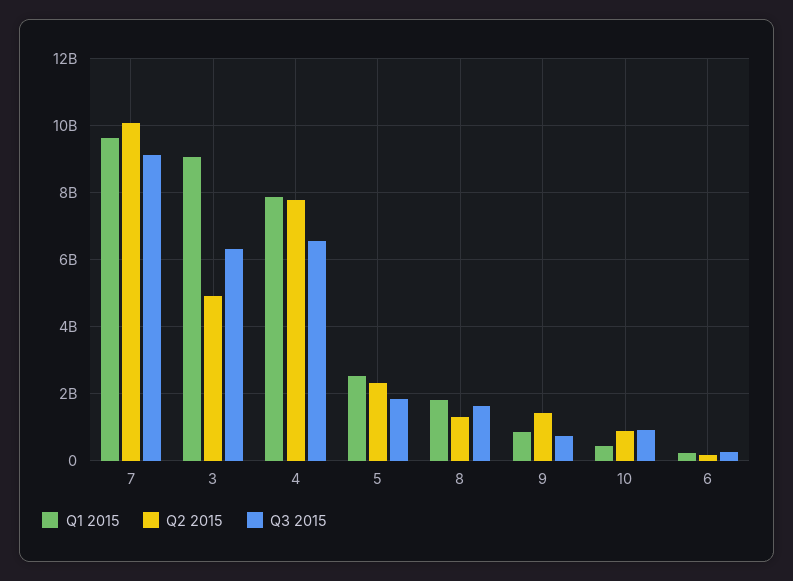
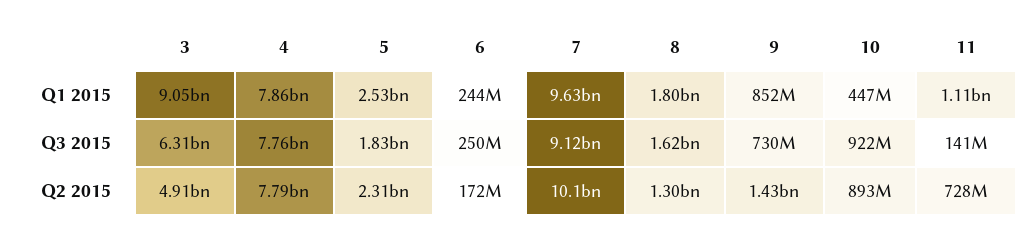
  {
    "Q1 2015": {
      "7": 9630000000,
      "3": 9050000000,
      "4": 7860000000,
      "5": 2530000000,
      "8": 1800000000,
      "9": 852000000,
      "10": 447000000,
-     "6": 244000000
+     "6": 244000000,
+     "11": 1110000000
    },
    "Q2 2015": {
      "7": 10100000000,
      "3": 4910000000,
      "4": 7790000000,
      "5": 2310000000,
      "8": 1300000000,
      "9": 1430000000,
      "10": 893000000,
-     "6": 172000000
+     "6": 172000000,
+     "11": 728000000
    },
    "Q3 2015": {
      "7": 9120000000,
      "3": 6310000000,
-     "4": 6600000000,
+     "4": 7760000000,
      "5": 1830000000,
      "8": 1620000000,
      "9": 730000000,
      "10": 922000000,
-     "6": 250000000
+     "6": 250000000,
+     "11": 141000000
    }
  }

